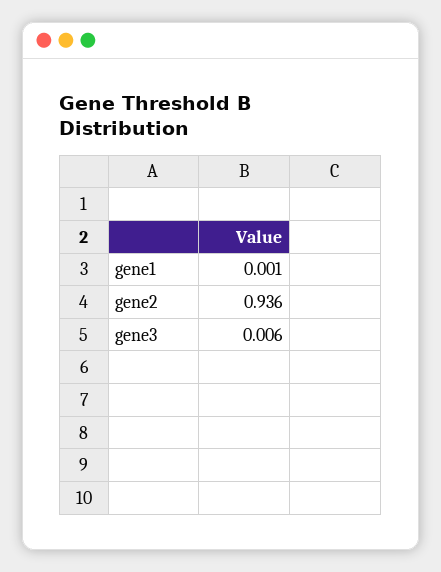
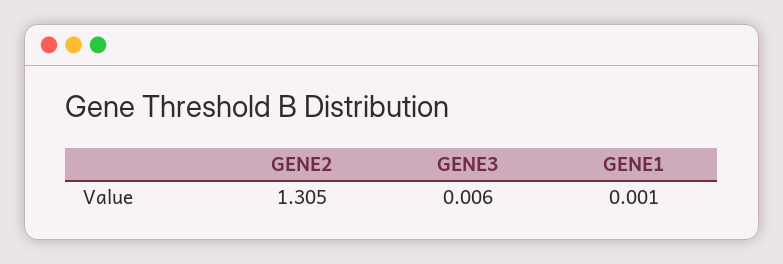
  {
    "gene1": 0.001,
-   "gene2": 0.936,
+   "gene2": 1.305,
    "gene3": 0.006
  }

